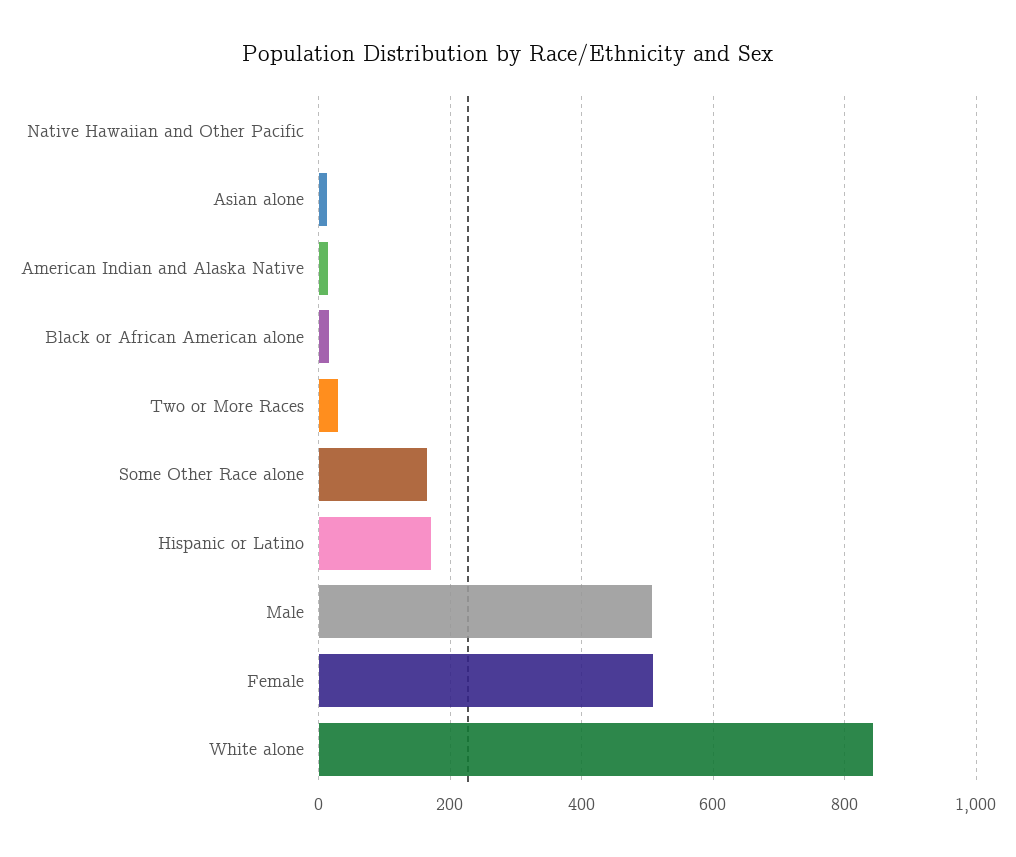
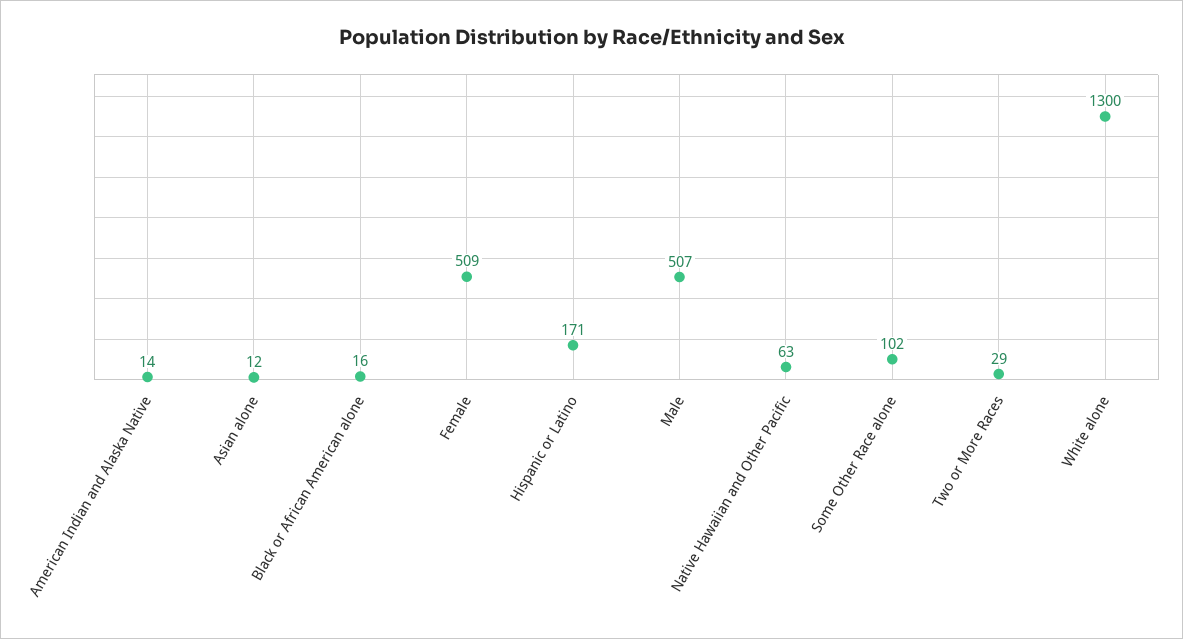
  {
-   "Native Hawaiian and Other Pacific": 0,
+   "Native Hawaiian and Other Pacific": 63,
    "Asian alone": 12,
    "American Indian and Alaska Native": 14,
    "Black or African American alone": 16,
    "Two or More Races": 29,
-   "Some Other Race alone": 160,
+   "Some Other Race alone": 102,
    "Hispanic or Latino": 171,
    "Male": 507,
    "Female": 509,
-   "White alone": 840
+   "White alone": 1300
  }

